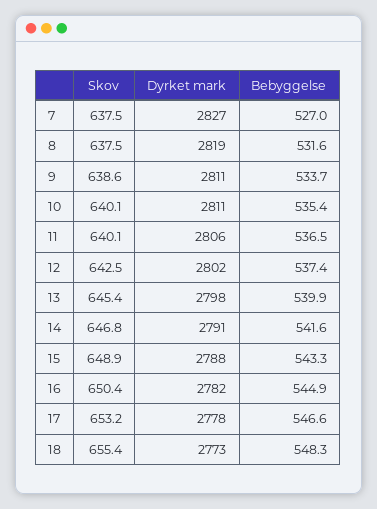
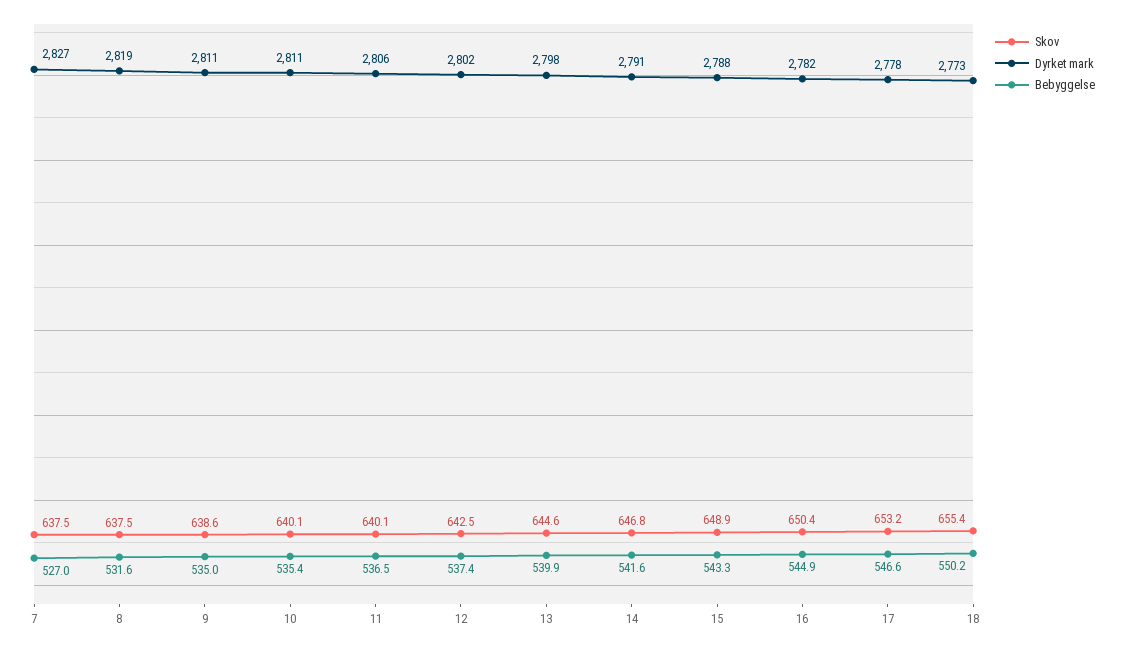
  {
    "Skov": {
      "7": 637.5,
      "8": 637.5,
      "9": 638.6,
      "10": 640.1,
      "11": 640.1,
      "12": 642.5,
-     "13": 645.4,
+     "13": 644.6,
      "14": 646.8,
      "15": 648.9,
      "16": 650.4,
      "17": 653.2,
      "18": 655.4
    },
    "Dyrket mark": {
      "7": 2827,
      "8": 2819,
      "9": 2811,
      "10": 2811,
      "11": 2806,
      "12": 2802,
      "13": 2798,
      "14": 2791,
      "15": 2788,
      "16": 2782,
      "17": 2778,
      "18": 2773
    },
    "Bebyggelse": {
      "7": 527,
      "8": 531.6,
-     "9": 533.7,
+     "9": 535,
      "10": 535.4,
      "11": 536.5,
      "12": 537.4,
      "13": 539.9,
      "14": 541.6,
      "15": 543.3,
      "16": 544.9,
      "17": 546.6,
-     "18": 548.3
+     "18": 550.2
    }
  }

